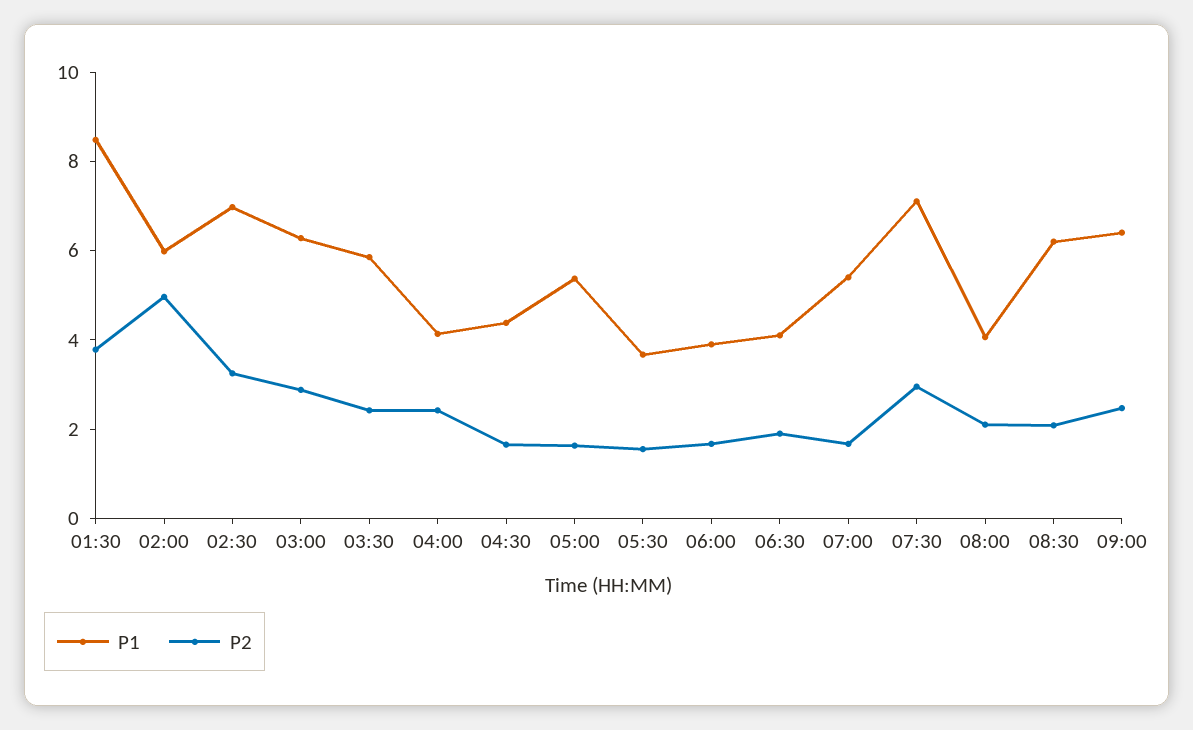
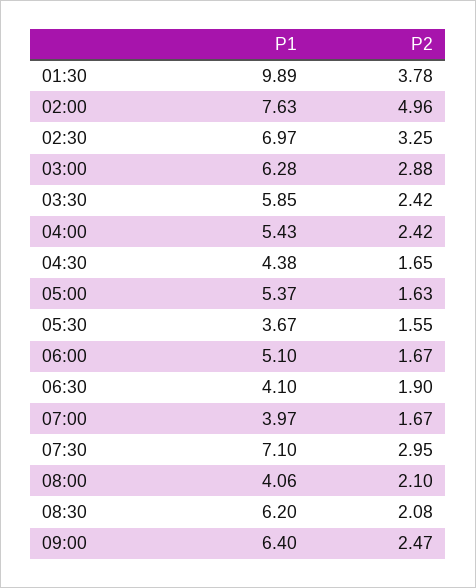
  {
    "P1": {
-     "01:30": 8.5,
+     "01:30": 9.89,
-     "02:00": 6,
+     "02:00": 7.63,
      "02:30": 6.97,
      "03:00": 6.28,
      "03:30": 5.85,
-     "04:00": 4,
+     "04:00": 5.43,
      "04:30": 4.38,
      "05:00": 5.37,
      "05:30": 3.67,
-     "06:00": 4,
+     "06:00": 5.1,
      "06:30": 4.1,
-     "07:00": 5.5,
+     "07:00": 3.97,
      "07:30": 7.1,
      "08:00": 4.06,
      "08:30": 6.2,
      "09:00": 6.4
    },
    "P2": {
      "01:30": 3.78,
      "02:00": 4.96,
      "02:30": 3.25,
      "03:00": 2.88,
      "03:30": 2.42,
      "04:00": 2.42,
      "04:30": 1.65,
      "05:00": 1.63,
      "05:30": 1.55,
      "06:00": 1.67,
      "06:30": 1.9,
      "07:00": 1.67,
      "07:30": 2.95,
      "08:00": 2.1,
      "08:30": 2.08,
      "09:00": 2.47
    }
  }

